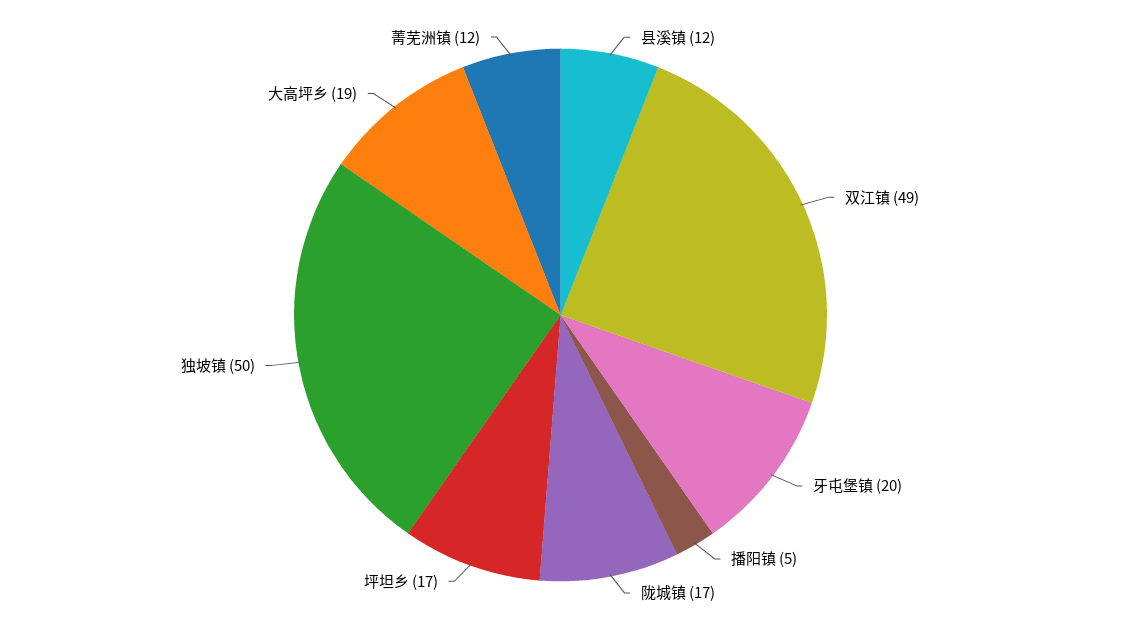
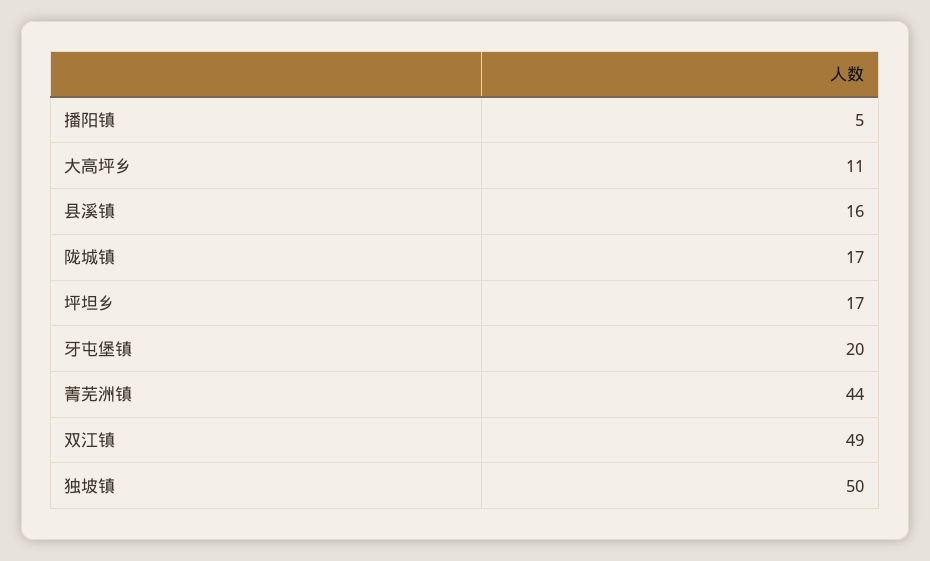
  {
-   "县溪镇": 12,
+   "县溪镇": 16,
    "双江镇": 49,
    "牙屯堡镇": 20,
    "播阳镇": 5,
    "陇城镇": 17,
    "坪坦乡": 17,
    "独坡镇": 50,
-   "大高坪乡": 19,
+   "大高坪乡": 11,
-   "菁芜洲镇": 12
+   "菁芜洲镇": 44
  }

